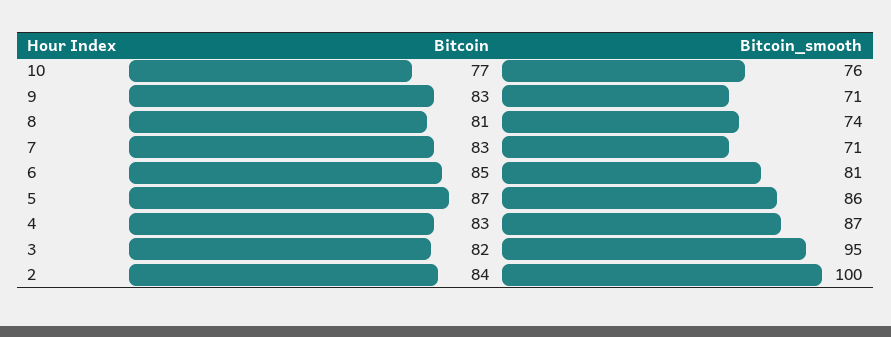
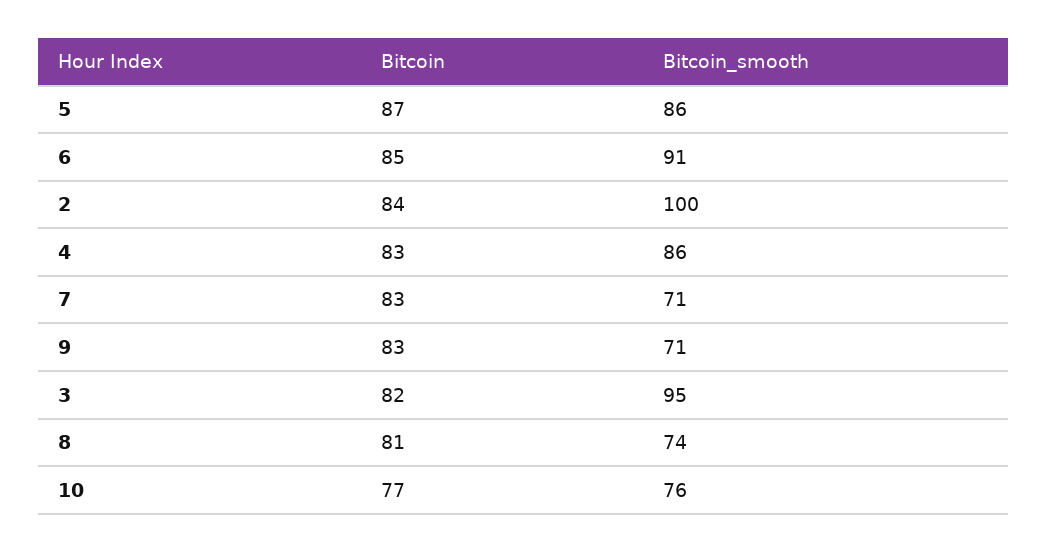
  {
    "Bitcoin": {
      "10": 77,
      "9": 83,
      "8": 81,
      "7": 83,
      "6": 85,
      "5": 87,
      "4": 83,
      "3": 82,
      "2": 84
    },
    "Bitcoin_smooth": {
      "10": 76,
      "9": 71,
      "8": 74,
      "7": 71,
-     "6": 81,
+     "6": 91,
      "5": 86,
-     "4": 87,
+     "4": 86,
      "3": 95,
      "2": 100
    }
  }

